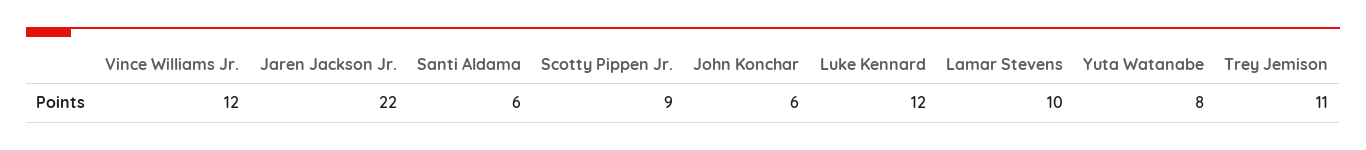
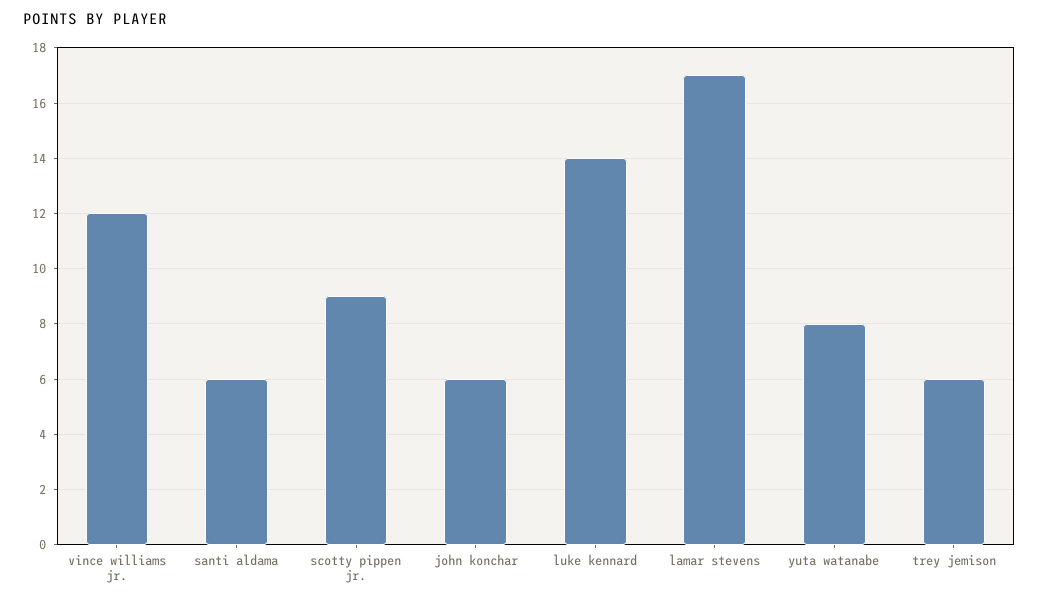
  {
    "Vince Williams Jr.": 12,
-   "Jaren Jackson Jr.": 22,
    "Santi Aldama": 6,
    "Scotty Pippen Jr.": 9,
    "John Konchar": 6,
-   "Luke Kennard": 12,
+   "Luke Kennard": 14,
-   "Lamar Stevens": 10,
+   "Lamar Stevens": 17,
    "Yuta Watanabe": 8,
-   "Trey Jemison": 11
+   "Trey Jemison": 6
  }

